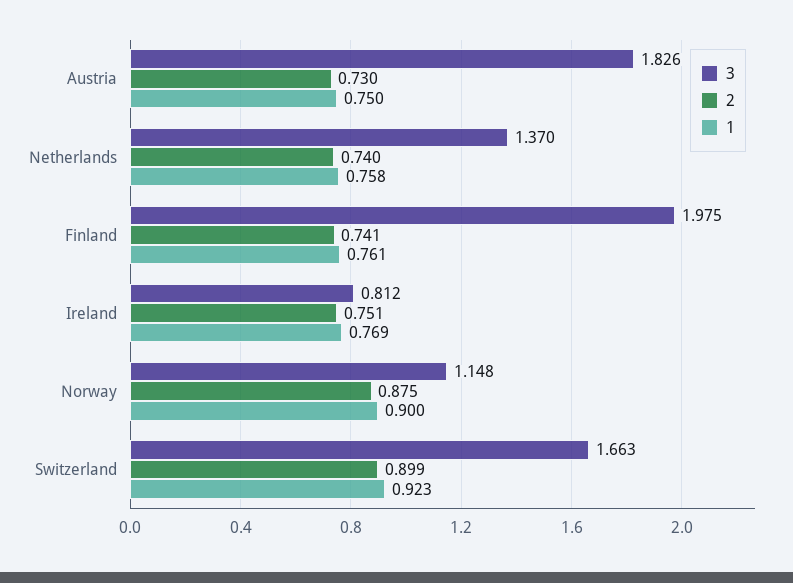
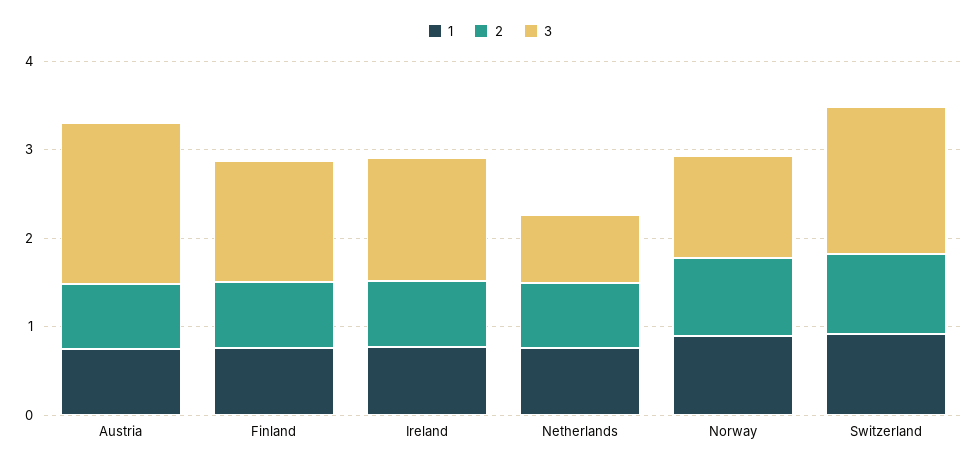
  {
    "3": {
      "Austria": 1.826,
-     "Netherlands": 1.37,
+     "Netherlands": 0.8,
-     "Finland": 1.975,
+     "Finland": 1.4,
-     "Ireland": 0.812,
+     "Ireland": 1.4,
      "Norway": 1.148,
      "Switzerland": 1.663
    },
    "2": {
      "Austria": 0.73,
      "Netherlands": 0.74,
      "Finland": 0.741,
      "Ireland": 0.751,
      "Norway": 0.875,
      "Switzerland": 0.899
    },
    "1": {
      "Austria": 0.75,
      "Netherlands": 0.758,
      "Finland": 0.761,
      "Ireland": 0.769,
      "Norway": 0.9,
      "Switzerland": 0.923
    }
  }

